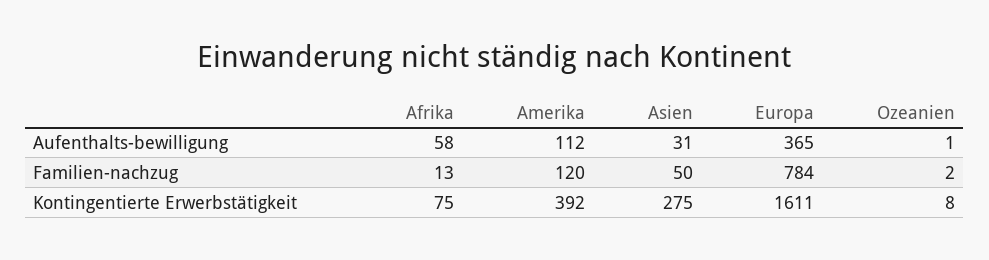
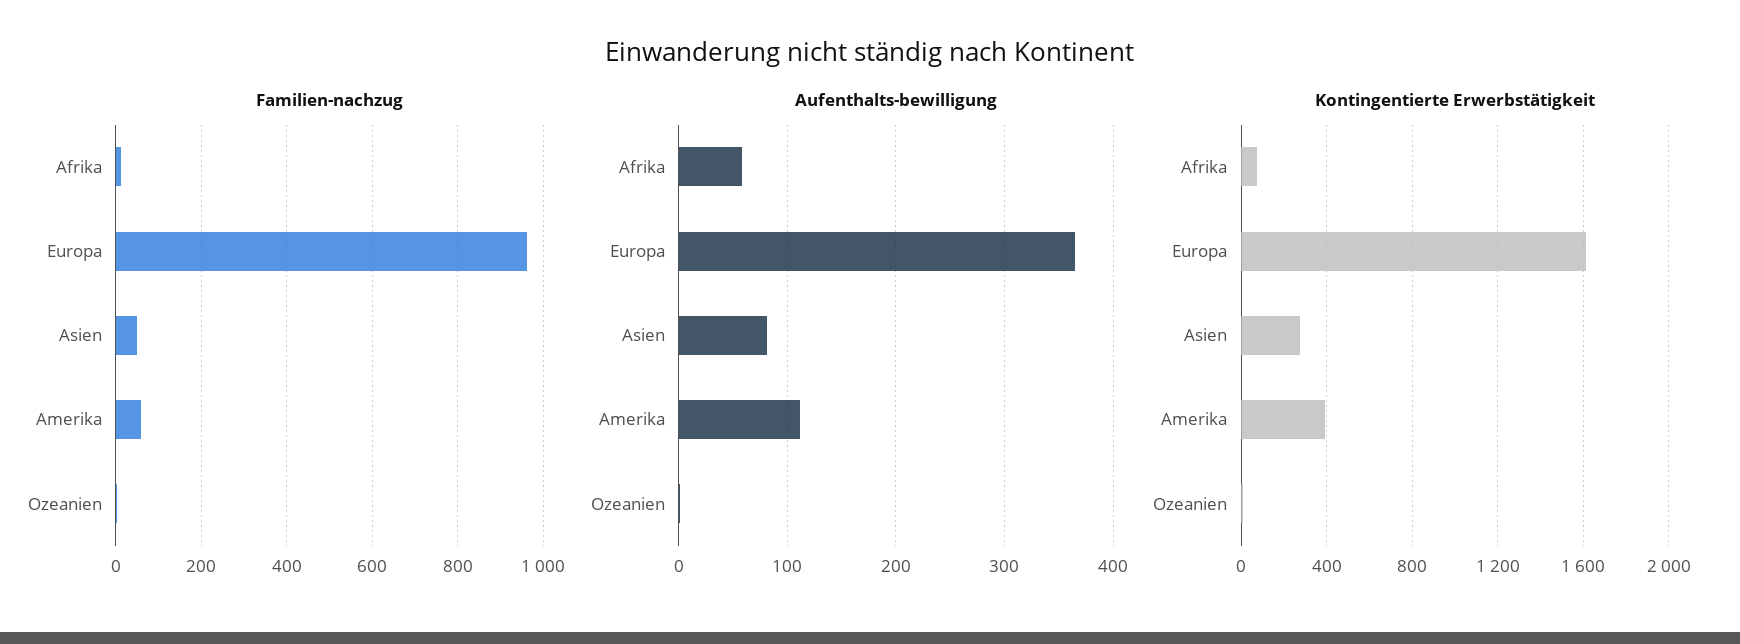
  {
    "Aufenthalts-bewilligung": {
      "Afrika": 58,
      "Amerika": 112,
-     "Asien": 31,
+     "Asien": 80,
      "Europa": 365,
      "Ozeanien": 1
    },
    "Familien-nachzug": {
      "Afrika": 13,
-     "Amerika": 120,
+     "Amerika": 60,
      "Asien": 50,
-     "Europa": 784,
+     "Europa": 960,
      "Ozeanien": 2
    },
    "Kontingentierte Erwerbstätigkeit": {
      "Afrika": 75,
      "Amerika": 392,
      "Asien": 275,
      "Europa": 1611,
      "Ozeanien": 8
    }
  }

